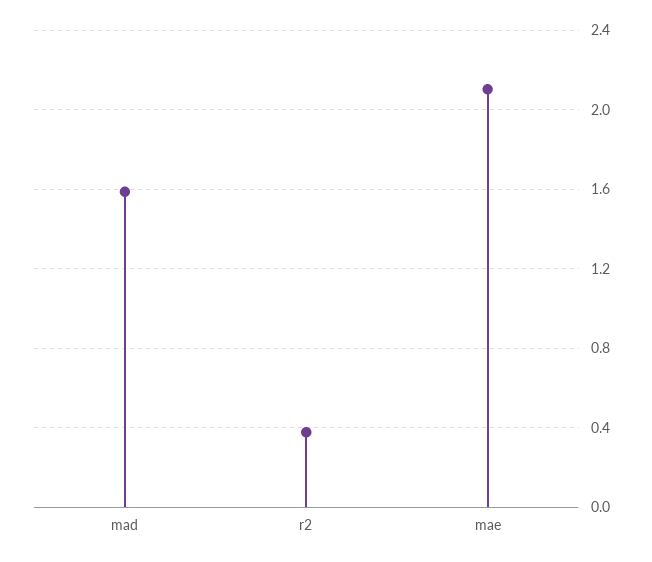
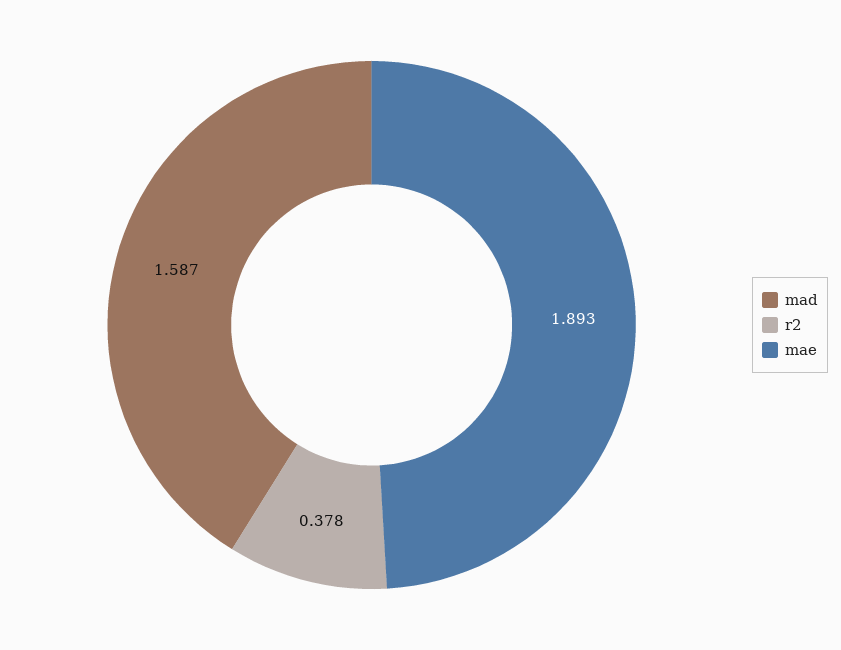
  {
    "mad": 1.587,
    "r2": 0.378,
-   "mae": 2.1
+   "mae": 1.893
  }

